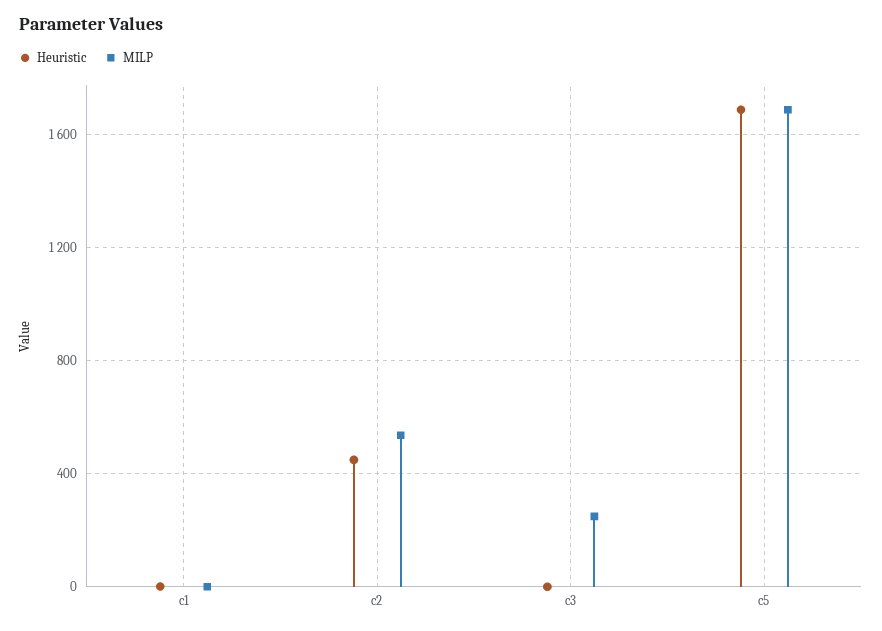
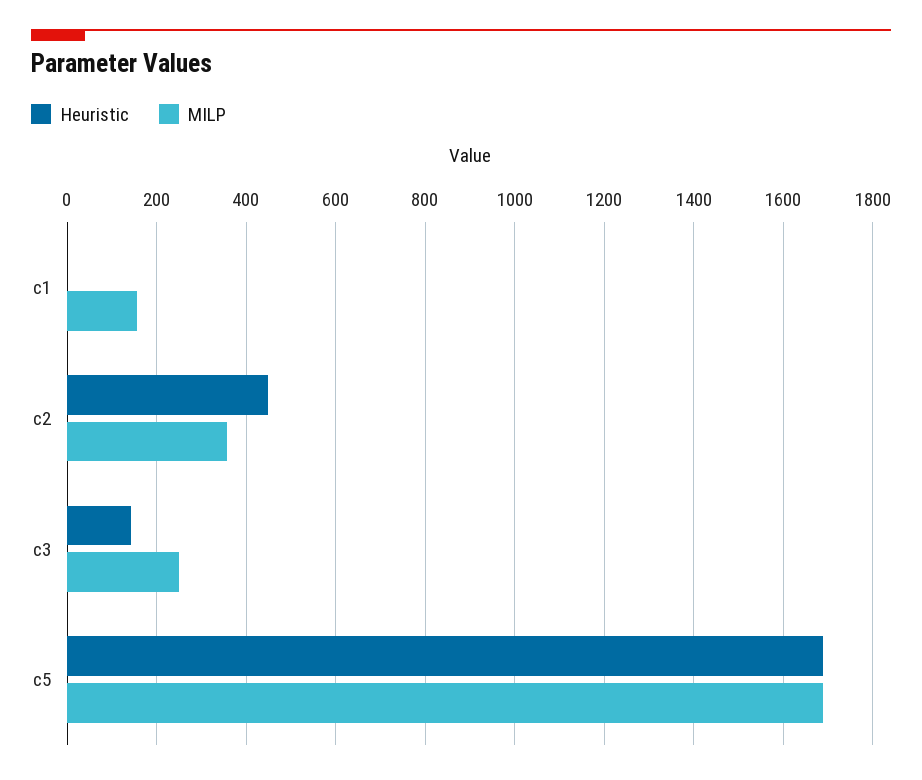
  {
    "Heuristic": {
      "c1": 0,
      "c2": 440,
-     "c3": 0,
+     "c3": 140,
      "c5": 1680
    },
    "MILP": {
-     "c1": 0,
+     "c1": 160,
-     "c2": 550,
+     "c2": 360,
      "c3": 240,
      "c5": 1680
    }
  }

